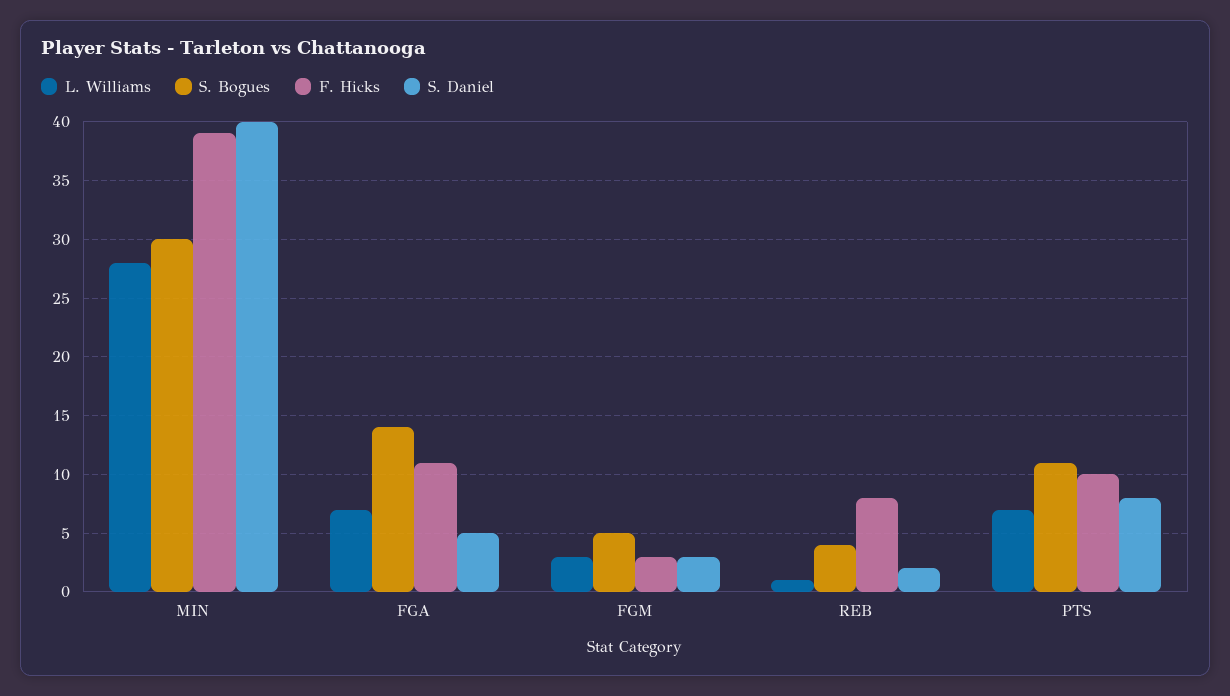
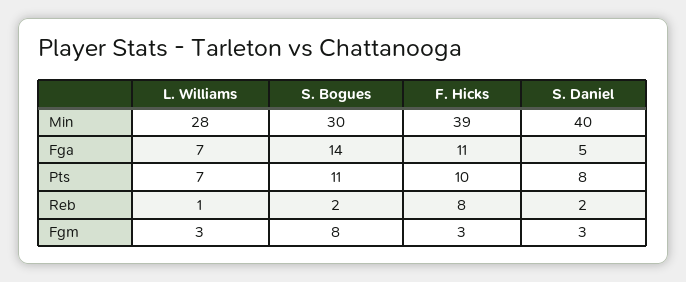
  {
    "L. Williams": {
      "MIN": 28,
      "FGA": 7,
      "FGM": 3,
      "REB": 1,
      "PTS": 7
    },
    "S. Bogues": {
      "MIN": 30,
      "FGA": 14,
-     "FGM": 5,
+     "FGM": 8,
-     "REB": 4,
+     "REB": 2,
      "PTS": 11
    },
    "F. Hicks": {
      "MIN": 39,
      "FGA": 11,
      "FGM": 3,
      "REB": 8,
      "PTS": 10
    },
    "S. Daniel": {
      "MIN": 40,
      "FGA": 5,
      "FGM": 3,
      "REB": 2,
      "PTS": 8
    }
  }

